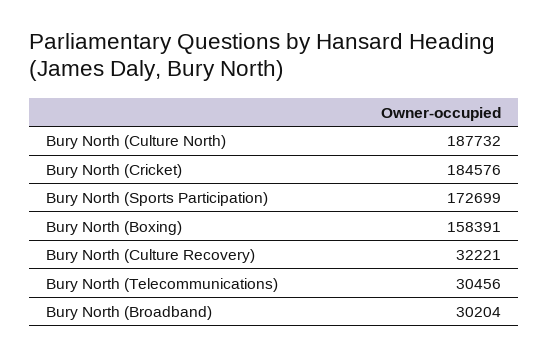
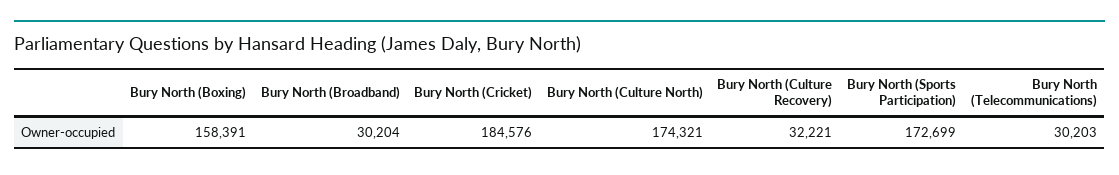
  {
-   "Bury North (Culture North)": 187732,
+   "Bury North (Culture North)": 174321,
    "Bury North (Cricket)": 184576,
    "Bury North (Sports Participation)": 172699,
    "Bury North (Boxing)": 158391,
    "Bury North (Culture Recovery)": 32221,
-   "Bury North (Telecommunications)": 30456,
+   "Bury North (Telecommunications)": 30203,
    "Bury North (Broadband)": 30204
  }

